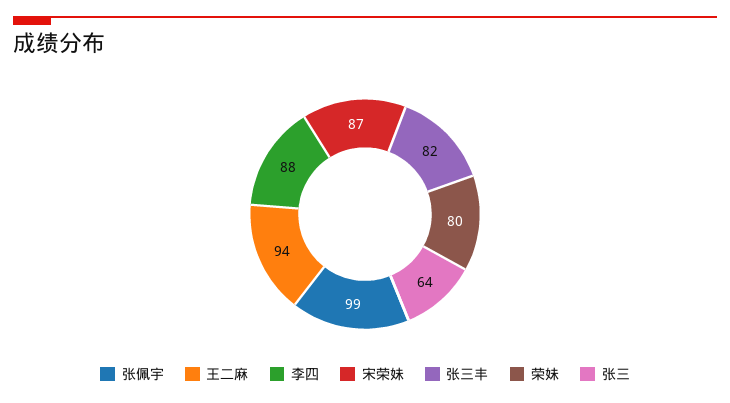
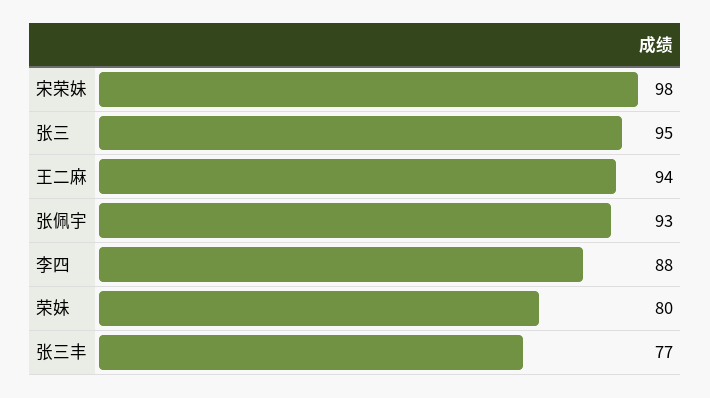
  {
-   "张佩宇": 99,
+   "张佩宇": 93,
    "王二麻": 94,
    "李四": 88,
-   "宋荣妹": 87,
+   "宋荣妹": 98,
-   "张三丰": 82,
+   "张三丰": 77,
    "荣妹": 80,
-   "张三": 64
+   "张三": 95
  }

